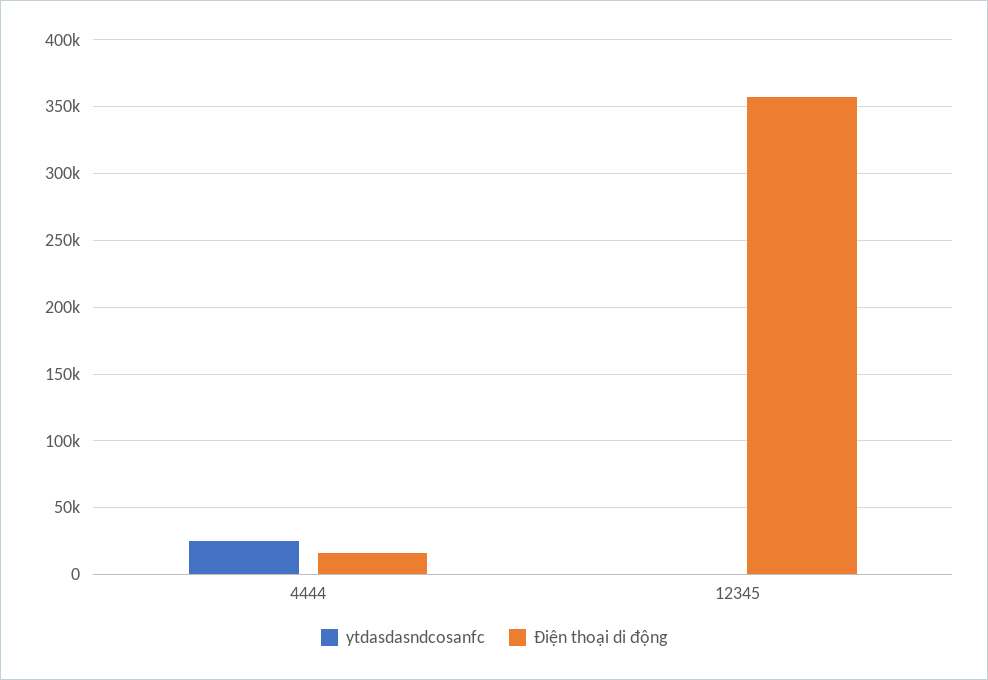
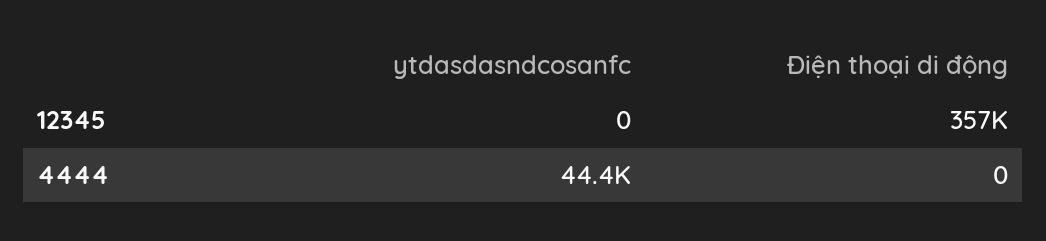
  {
    "ytdasdasndcosanfc": {
-     "4444": 25000,
+     "4444": 44400,
      "12345": 0
    },
    "Điện thoại di động": {
-     "4444": 15000,
+     "4444": 0,
      "12345": 357000
    }
  }

